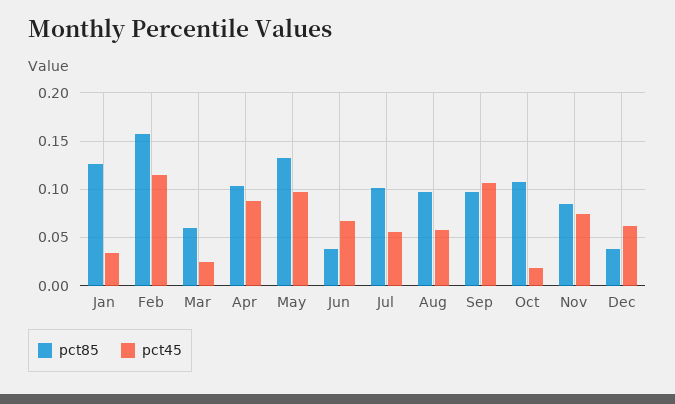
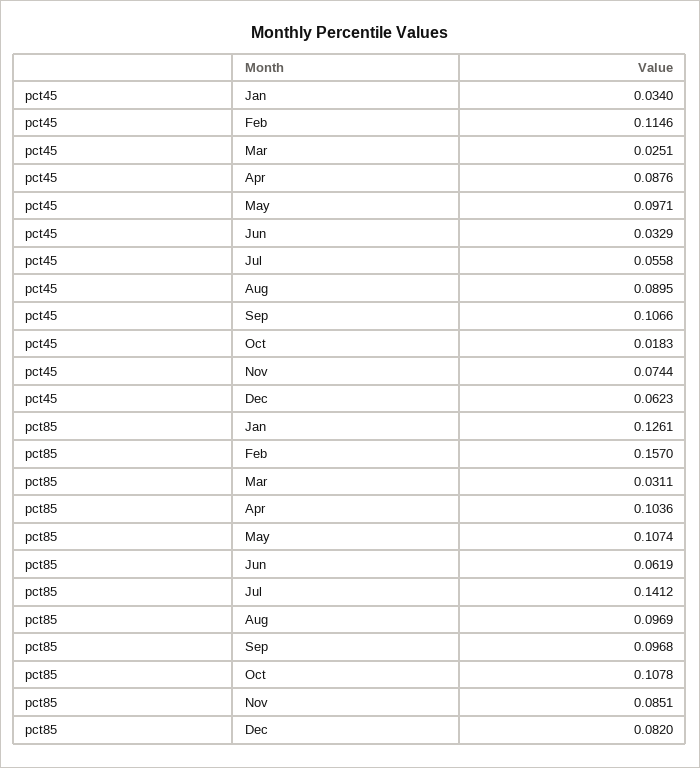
  {
    "pct85": {
      "Jan": 0.1261,
      "Feb": 0.157,
-     "Mar": 0.06,
+     "Mar": 0.0311,
      "Apr": 0.1036,
-     "May": 0.13,
+     "May": 0.1074,
-     "Jun": 0.04,
+     "Jun": 0.0619,
-     "Jul": 0.1,
+     "Jul": 0.1412,
      "Aug": 0.0969,
      "Sep": 0.0968,
      "Oct": 0.1078,
      "Nov": 0.0851,
-     "Dec": 0.04
+     "Dec": 0.082
    },
    "pct45": {
      "Jan": 0.034,
      "Feb": 0.1146,
      "Mar": 0.0251,
      "Apr": 0.0876,
      "May": 0.0971,
-     "Jun": 0.07,
+     "Jun": 0.0329,
      "Jul": 0.0558,
-     "Aug": 0.06,
+     "Aug": 0.0895,
      "Sep": 0.1066,
      "Oct": 0.0183,
      "Nov": 0.0744,
      "Dec": 0.0623
    }
  }

